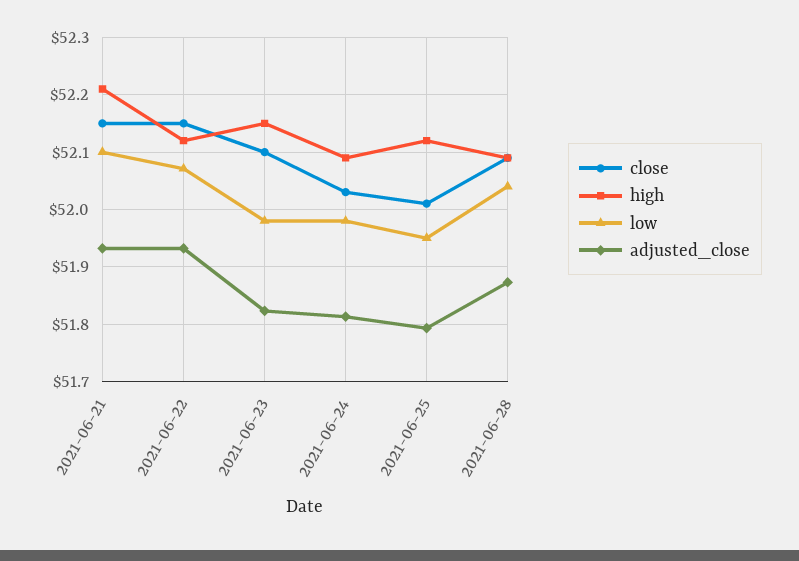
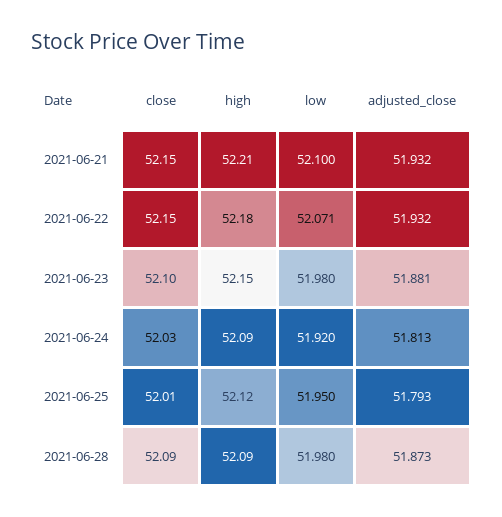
  {
    "close": {
      "2021-06-21": 52.15,
      "2021-06-22": 52.15,
      "2021-06-23": 52.1,
      "2021-06-24": 52.03,
      "2021-06-25": 52.01,
      "2021-06-28": 52.09
    },
    "high": {
      "2021-06-21": 52.21,
-     "2021-06-22": 52.12,
+     "2021-06-22": 52.18,
      "2021-06-23": 52.15,
      "2021-06-24": 52.09,
      "2021-06-25": 52.12,
      "2021-06-28": 52.09
    },
    "low": {
      "2021-06-21": 52.1,
      "2021-06-22": 52.071,
      "2021-06-23": 51.98,
-     "2021-06-24": 51.98,
+     "2021-06-24": 51.92,
      "2021-06-25": 51.95,
-     "2021-06-28": 52.04
+     "2021-06-28": 51.98
    },
    "adjusted_close": {
      "2021-06-21": 51.932,
      "2021-06-22": 51.932,
-     "2021-06-23": 51.82,
+     "2021-06-23": 51.881,
      "2021-06-24": 51.813,
      "2021-06-25": 51.793,
      "2021-06-28": 51.873
    }
  }

